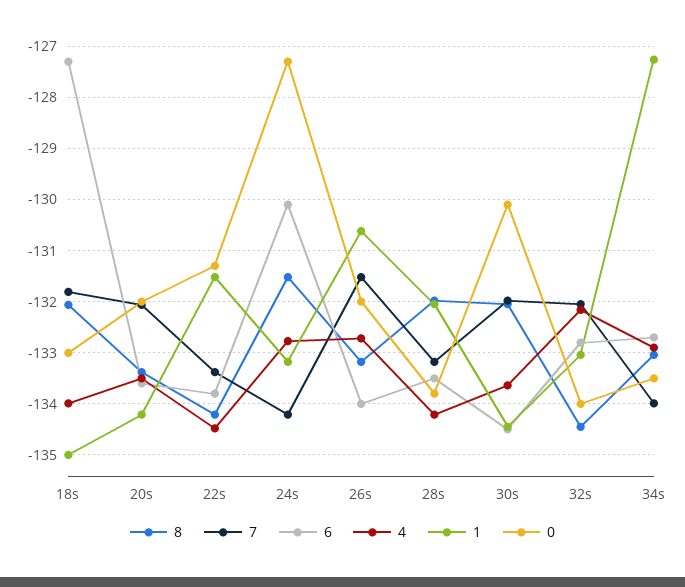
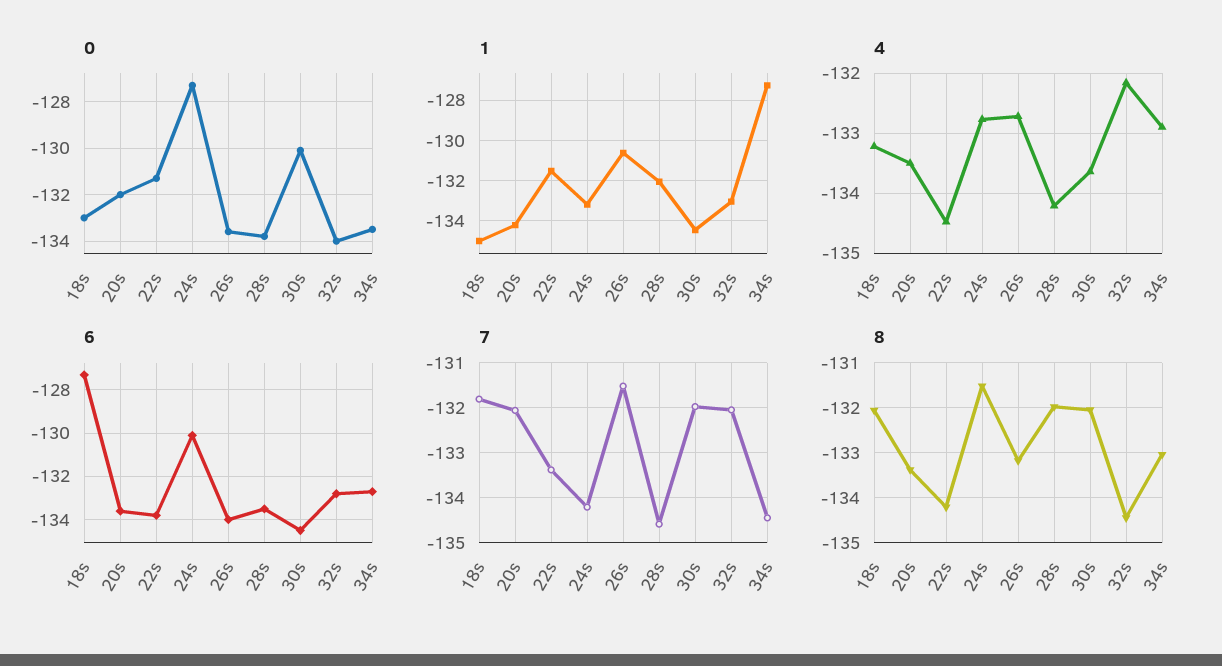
  {
    "8": {
      "18s": -132,
      "20s": -133.4,
      "22s": -134.2,
      "24s": -131.6,
      "26s": -133.2,
      "28s": -132,
      "30s": -132,
      "32s": -134.4,
      "34s": -133
    },
    "7": {
      "18s": -131.8,
      "20s": -132,
      "22s": -133.4,
      "24s": -134.2,
      "26s": -131.6,
-     "28s": -133.2,
+     "28s": -134.6,
      "30s": -132,
      "32s": -132,
-     "34s": -134
+     "34s": -134.4
    },
    "6": {
      "18s": -127.4,
      "20s": -133.6,
      "22s": -133.8,
      "24s": -130.2,
      "26s": -134,
      "28s": -133.6,
      "30s": -134.6,
      "32s": -132.8,
      "34s": -132.8
    },
    "4": {
-     "18s": -134,
+     "18s": -133.2,
      "20s": -133.5,
      "22s": -134.5,
      "24s": -132.8,
      "26s": -132.7,
      "28s": -134.2,
      "30s": -133.6,
      "32s": -132.2,
      "34s": -132.9
    },
    "1": {
      "18s": -135,
      "20s": -134.2,
      "22s": -131.6,
      "24s": -133.2,
      "26s": -130.6,
      "28s": -132,
      "30s": -134.4,
      "32s": -133,
      "34s": -127.2
    },
    "0": {
      "18s": -133,
      "20s": -132,
      "22s": -131.4,
      "24s": -127.4,
-     "26s": -132,
+     "26s": -133.5,
      "28s": -133.8,
      "30s": -130.2,
      "32s": -134,
      "34s": -133.6
    }
  }

